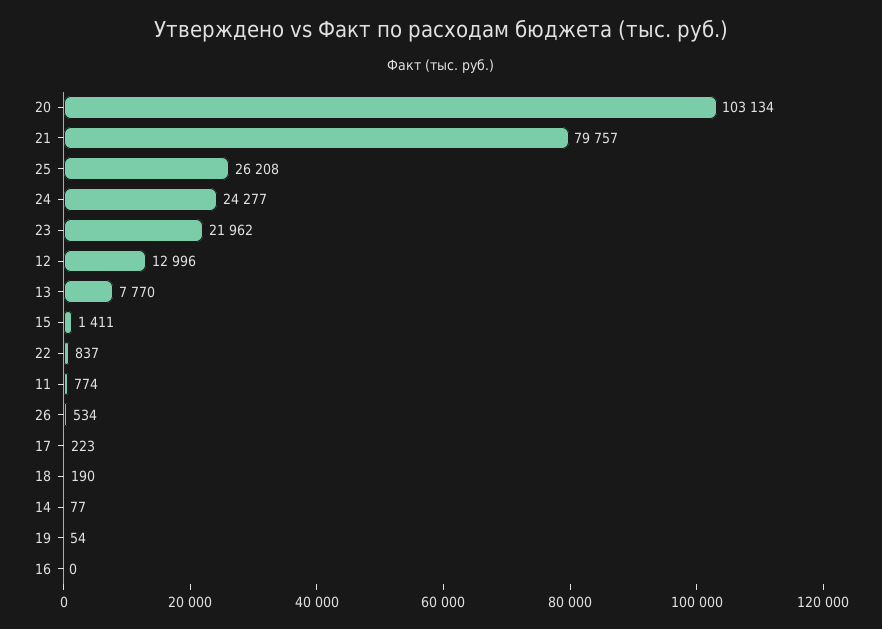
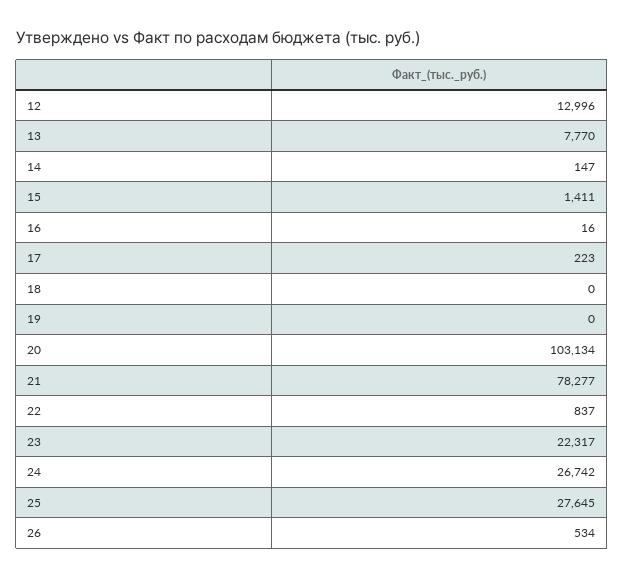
  {
    "20": 103134,
-   "21": 79757,
+   "21": 78277,
-   "25": 26208,
+   "25": 27645,
-   "24": 24277,
+   "24": 26742,
-   "23": 21962,
+   "23": 22317,
    "12": 12996,
    "13": 7770,
    "15": 1411,
    "22": 837,
-   "11": 774,
    "26": 534,
    "17": 223,
-   "18": 190,
+   "18": 0,
-   "14": 77,
+   "14": 147,
-   "19": 54,
+   "19": 0,
-   "16": 0
+   "16": 16
  }

